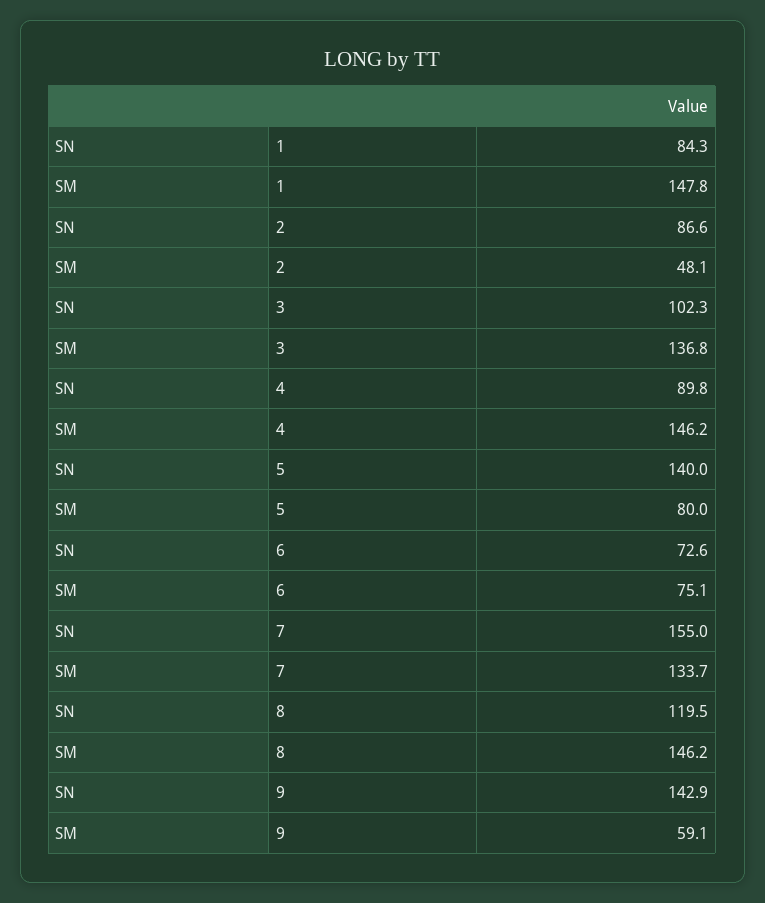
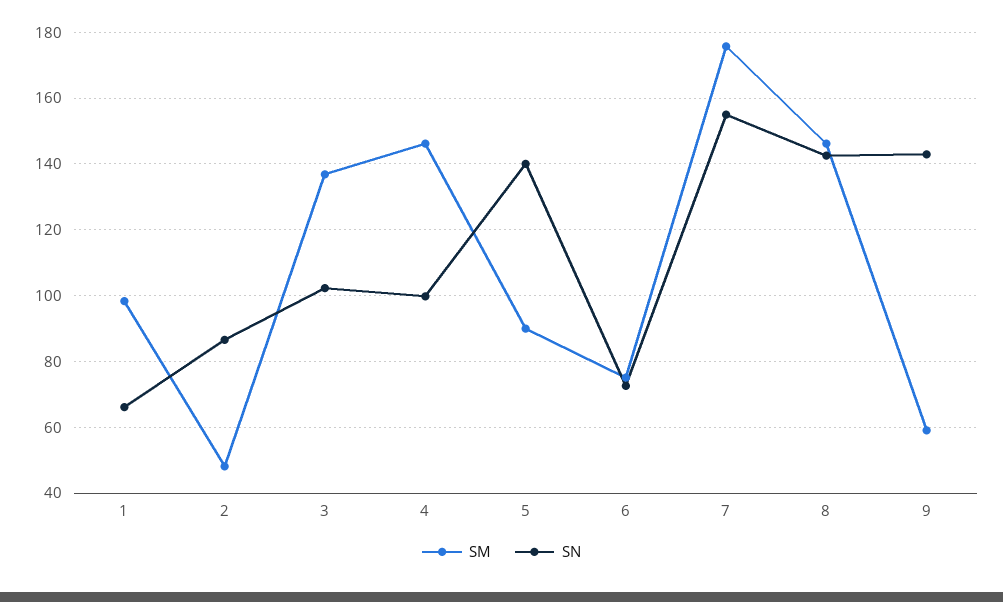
  {
    "SN": {
-     "1": 84.3,
+     "1": 66,
      "2": 86.6,
      "3": 102.3,
-     "4": 89.8,
+     "4": 100,
      "5": 140,
      "6": 72.6,
      "7": 155,
-     "8": 119.5,
+     "8": 142,
      "9": 142.9
    },
    "SM": {
-     "1": 147.8,
+     "1": 98,
      "2": 48.1,
      "3": 136.8,
      "4": 146.2,
-     "5": 80,
+     "5": 90,
      "6": 75.1,
-     "7": 133.7,
+     "7": 176,
      "8": 146.2,
      "9": 59.1
    }
  }

